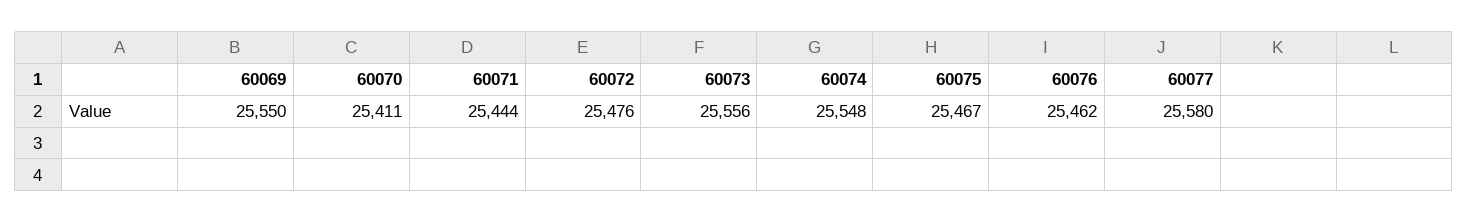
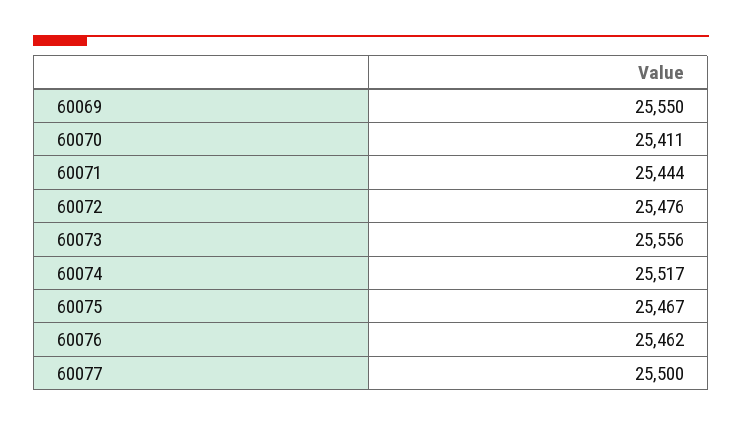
  {
    "60069": 25550,
    "60070": 25411,
    "60071": 25444,
    "60072": 25476,
    "60073": 25556,
-   "60074": 25548,
+   "60074": 25517,
    "60075": 25467,
    "60076": 25462,
-   "60077": 25580
+   "60077": 25500
  }

